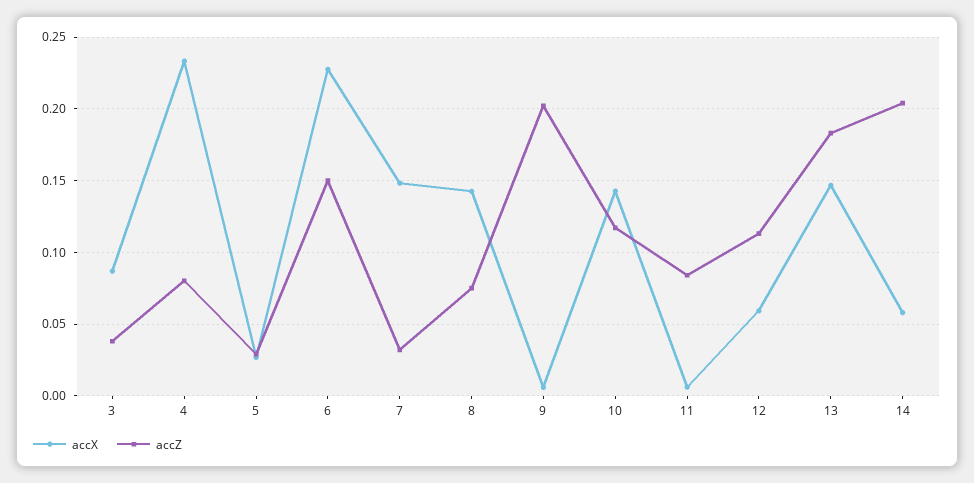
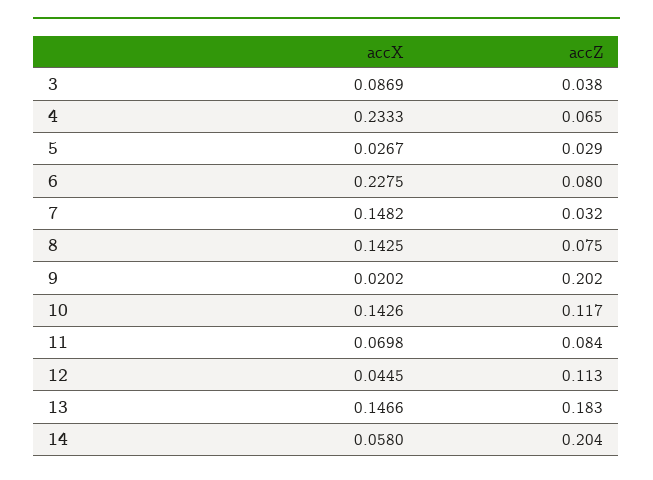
  {
    "accX": {
      "3": 0.0869,
      "4": 0.2333,
      "5": 0.0267,
      "6": 0.2275,
      "7": 0.1482,
      "8": 0.1425,
-     "9": 0.005,
+     "9": 0.0202,
      "10": 0.1426,
-     "11": 0.005,
+     "11": 0.0698,
-     "12": 0.06,
+     "12": 0.0445,
      "13": 0.1466,
      "14": 0.058
    },
    "accZ": {
      "3": 0.038,
-     "4": 0.08,
+     "4": 0.065,
      "5": 0.029,
-     "6": 0.15,
+     "6": 0.08,
      "7": 0.032,
      "8": 0.075,
      "9": 0.202,
      "10": 0.117,
      "11": 0.084,
      "12": 0.113,
      "13": 0.183,
      "14": 0.204
    }
  }

